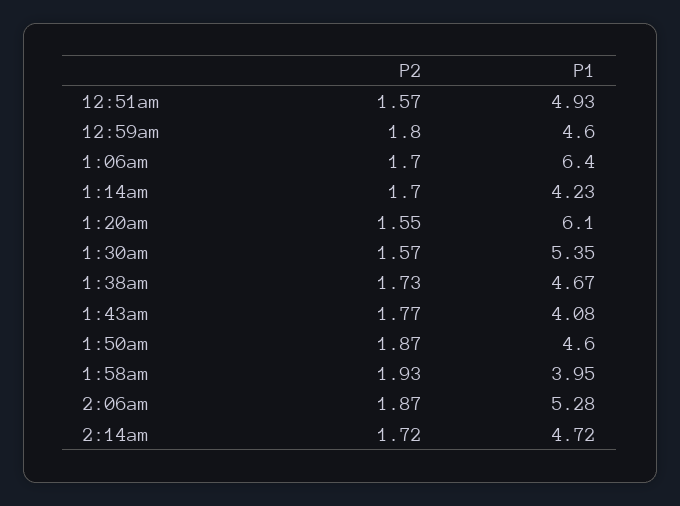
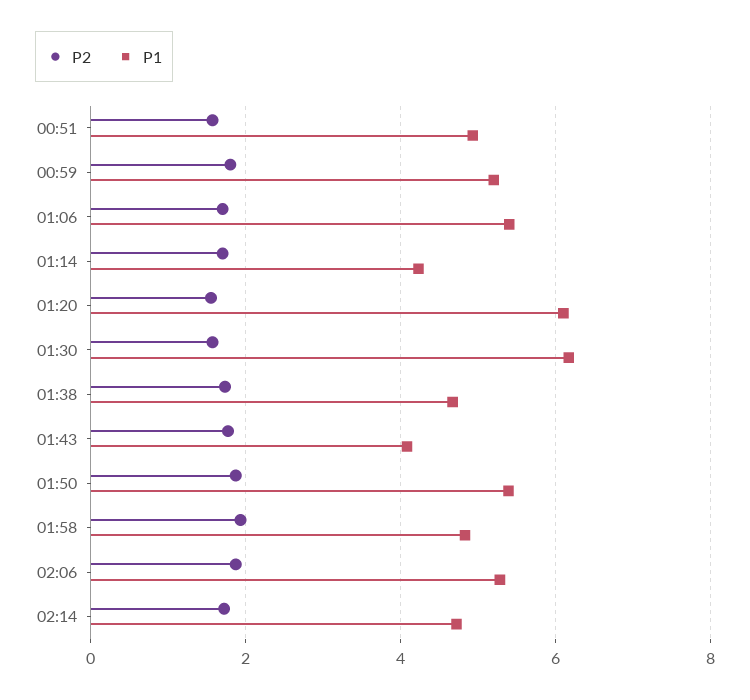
  {
    "P2": {
      "12:51am": 1.57,
      "12:59am": 1.8,
      "1:06am": 1.7,
      "1:14am": 1.7,
      "1:20am": 1.55,
      "1:30am": 1.57,
      "1:38am": 1.73,
      "1:43am": 1.77,
      "1:50am": 1.87,
      "1:58am": 1.93,
      "2:06am": 1.87,
      "2:14am": 1.72
    },
    "P1": {
      "12:51am": 4.93,
-     "12:59am": 4.6,
+     "12:59am": 5.2,
-     "1:06am": 6.4,
+     "1:06am": 5.4,
      "1:14am": 4.23,
      "1:20am": 6.1,
-     "1:30am": 5.35,
+     "1:30am": 6.2,
      "1:38am": 4.67,
      "1:43am": 4.08,
-     "1:50am": 4.6,
+     "1:50am": 5.4,
-     "1:58am": 3.95,
+     "1:58am": 4.8,
      "2:06am": 5.28,
      "2:14am": 4.72
    }
  }

